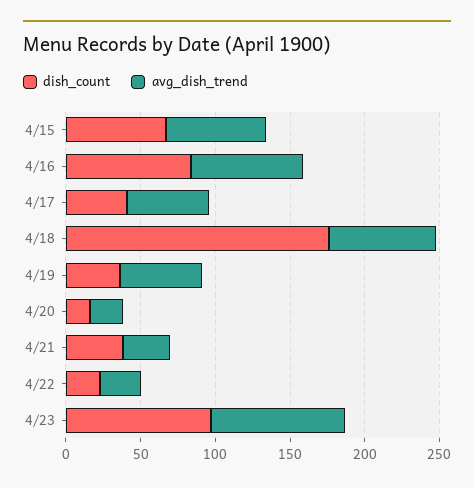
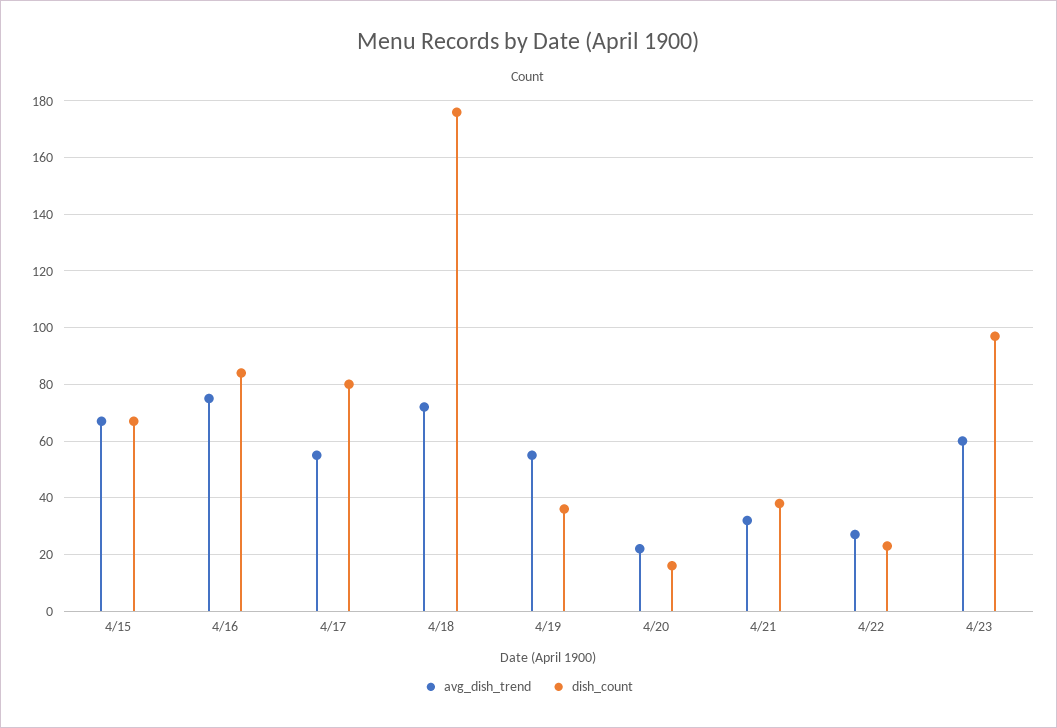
  {
    "dish_count": {
      "4/15": 65,
      "4/16": 85,
-     "4/17": 40,
+     "4/17": 80,
      "4/18": 175,
      "4/19": 35,
      "4/20": 15,
      "4/21": 40,
      "4/22": 25,
      "4/23": 95
    },
    "avg_dish_trend": {
      "4/15": 65,
      "4/16": 75,
      "4/17": 55,
      "4/18": 70,
      "4/19": 55,
      "4/20": 20,
      "4/21": 30,
      "4/22": 25,
-     "4/23": 90
+     "4/23": 60
    }
  }

